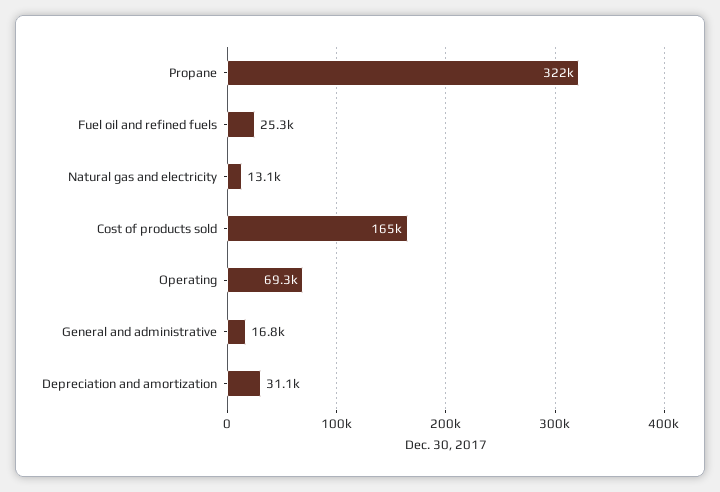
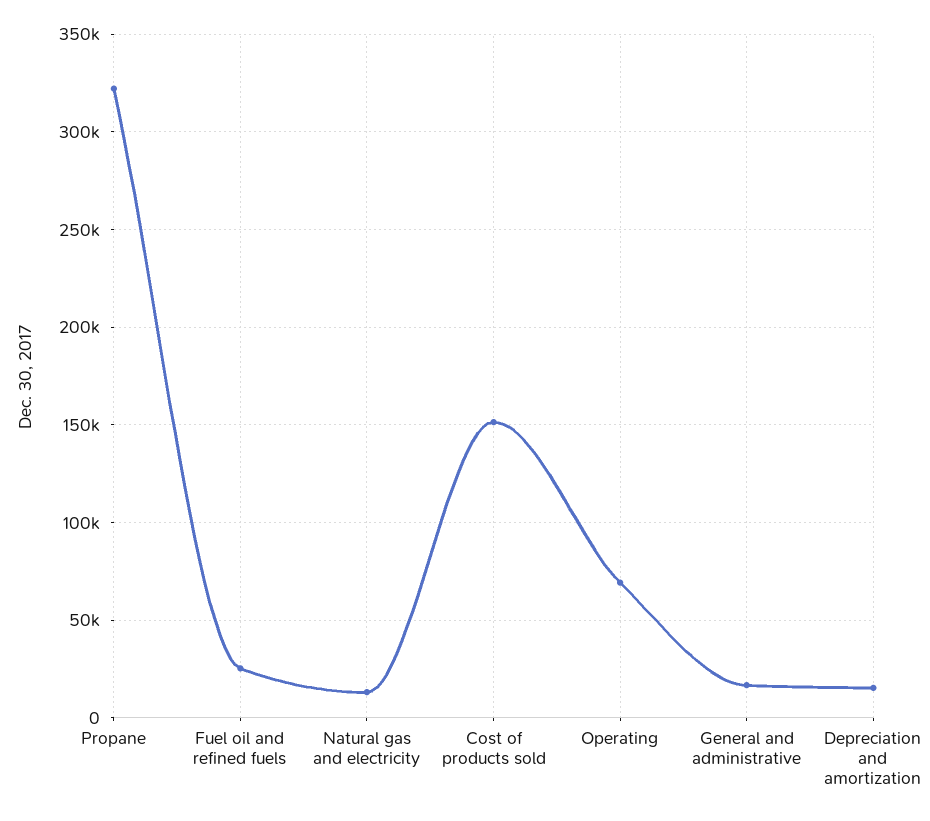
  {
    "Propane": 322000,
    "Fuel oil and refined fuels": 25300,
    "Natural gas and electricity": 13100,
-   "Cost of products sold": 165000,
+   "Cost of products sold": 150000,
    "Operating": 69300,
    "General and administrative": 16800,
-   "Depreciation and amortization": 31100
+   "Depreciation and amortization": 15000
  }

